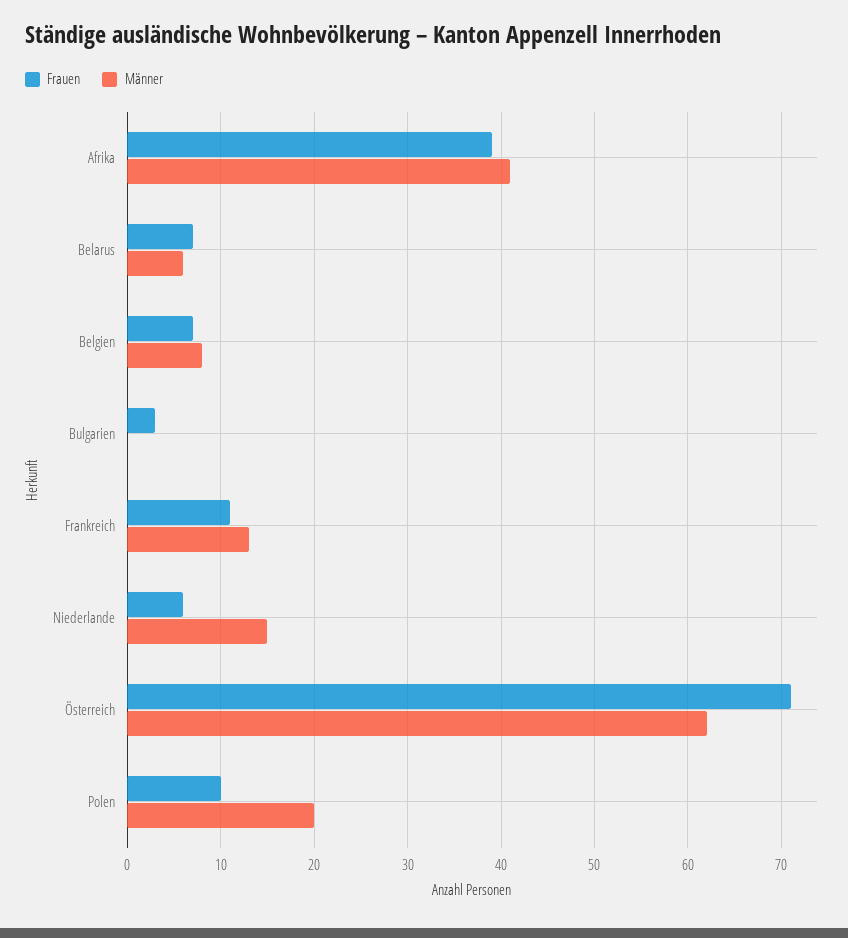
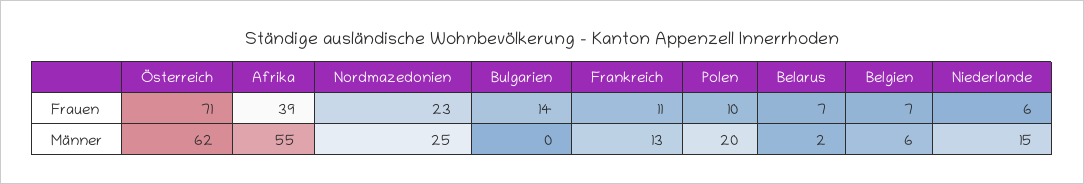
  {
    "Frauen": {
      "Afrika": 39,
      "Belarus": 7,
      "Belgien": 7,
-     "Bulgarien": 3,
+     "Bulgarien": 14,
      "Frankreich": 11,
      "Niederlande": 6,
      "Österreich": 71,
-     "Polen": 10
+     "Polen": 10,
+     "Nordmazedonien": 23
    },
    "Männer": {
-     "Afrika": 41,
+     "Afrika": 55,
-     "Belarus": 6,
+     "Belarus": 2,
-     "Belgien": 8,
+     "Belgien": 6,
      "Bulgarien": 0,
      "Frankreich": 13,
      "Niederlande": 15,
      "Österreich": 62,
-     "Polen": 20
+     "Polen": 20,
+     "Nordmazedonien": 25
    }
  }

